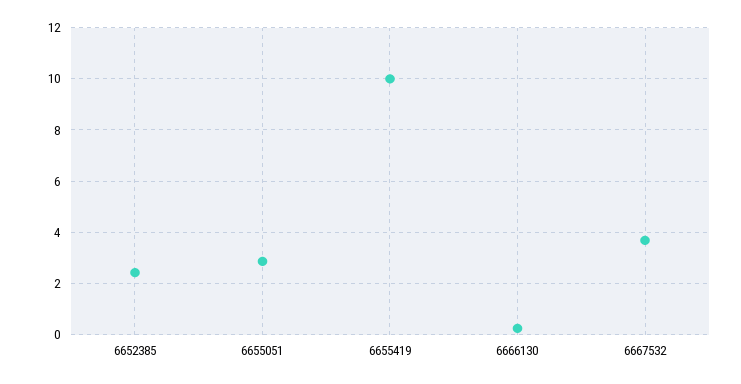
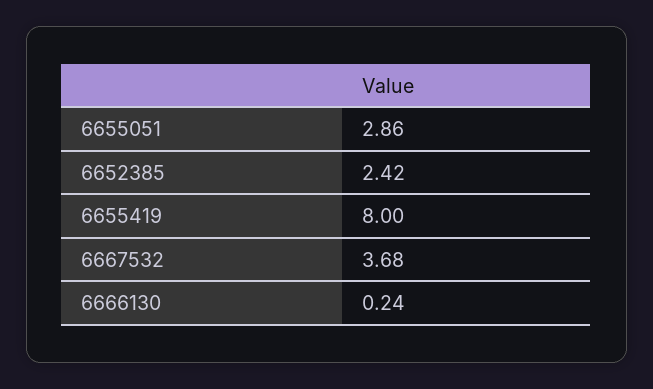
  {
    "6652385": 2.42,
    "6655051": 2.86,
-   "6655419": 10,
+   "6655419": 8,
    "6666130": 0.24,
    "6667532": 3.68
  }

